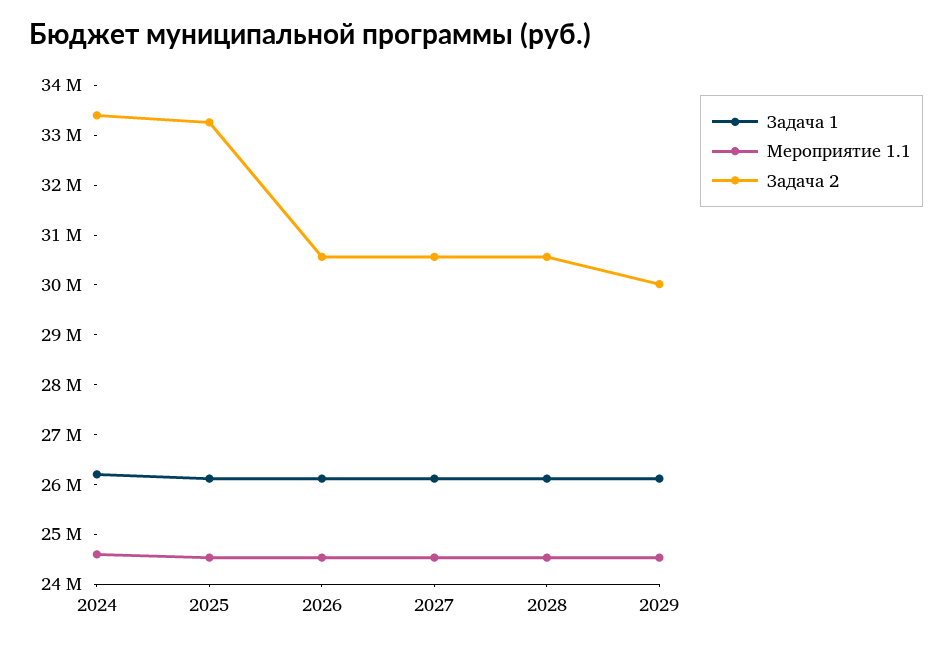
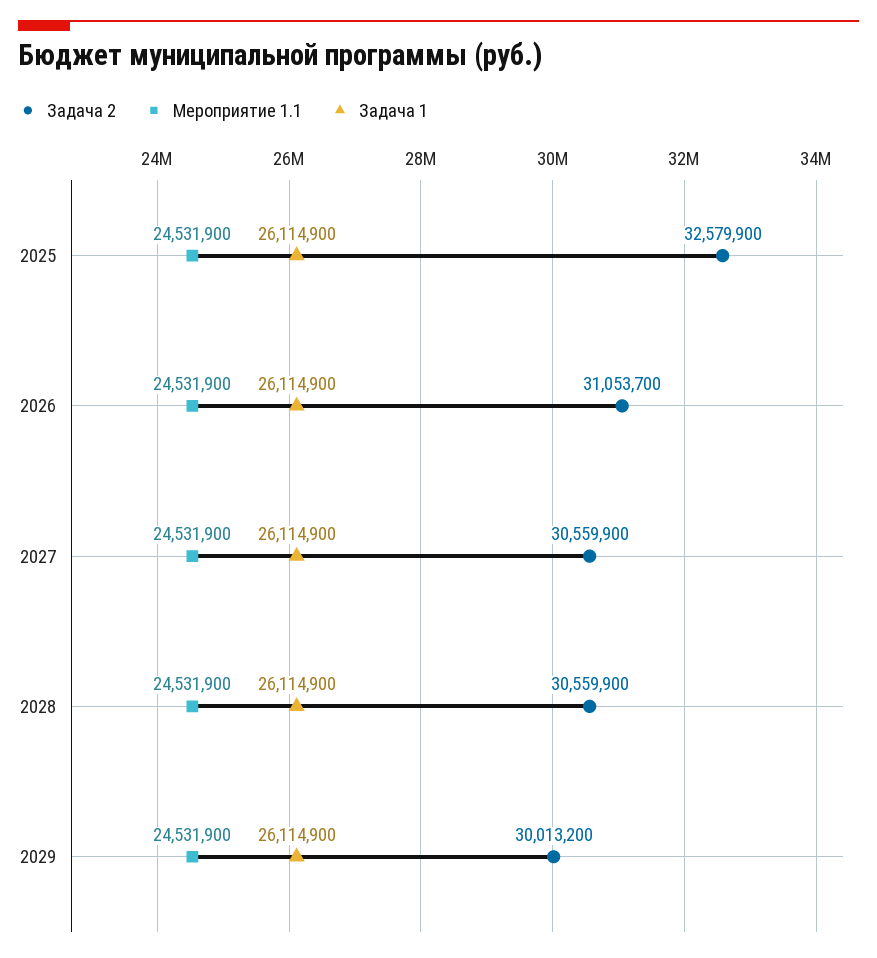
  {
    "Задача 1": {
-     "2024": 26200000,
      "2025": 26114900,
      "2026": 26114900,
      "2027": 26114900,
      "2028": 26114900,
      "2029": 26114900
    },
    "Мероприятие 1.1": {
-     "2024": 24600000,
      "2025": 24531900,
      "2026": 24531900,
      "2027": 24531900,
      "2028": 24531900,
      "2029": 24531900
    },
    "Задача 2": {
-     "2024": 33400000,
-     "2025": 33200000,
+     "2025": 32579900,
-     "2026": 30600000,
+     "2026": 31053700,
      "2027": 30559900,
      "2028": 30559900,
      "2029": 30013200
    }
  }

